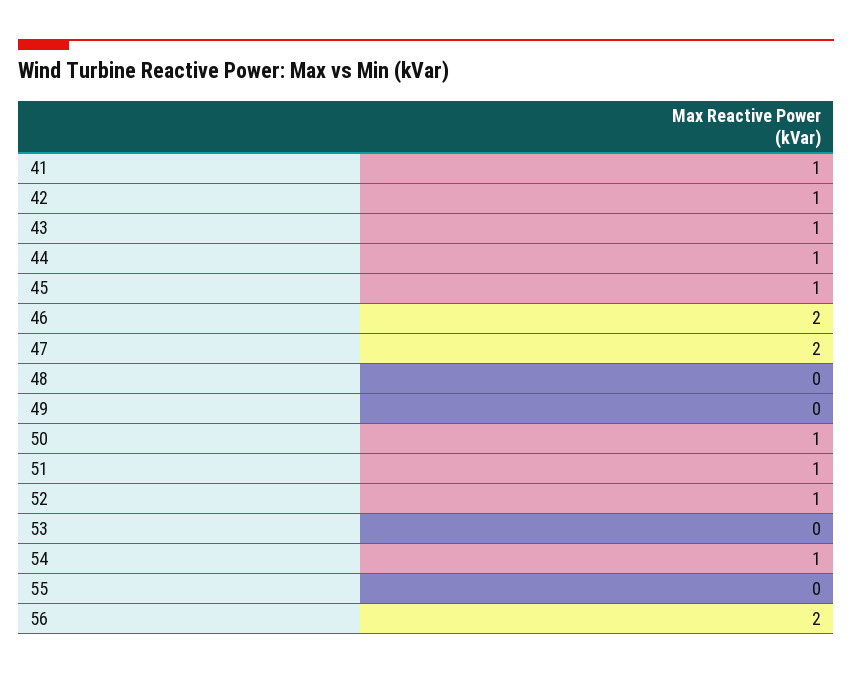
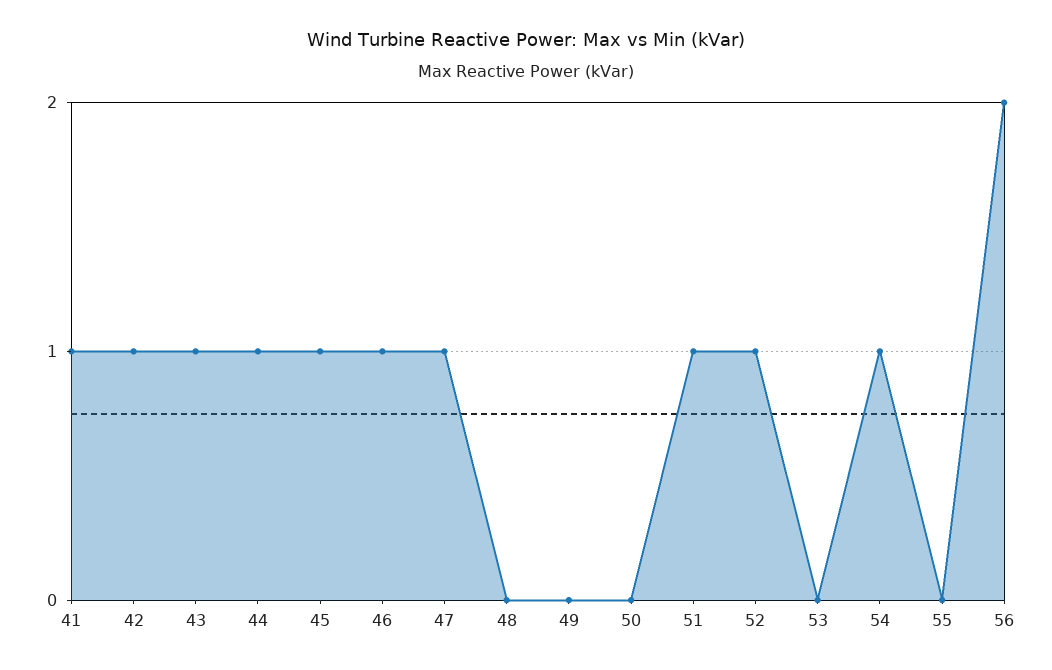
  {
    "41": 1,
    "42": 1,
    "43": 1,
    "44": 1,
    "45": 1,
-   "46": 2,
+   "46": 1,
-   "47": 2,
+   "47": 1,
    "48": 0,
    "49": 0,
-   "50": 1,
+   "50": 0,
    "51": 1,
    "52": 1,
    "53": 0,
    "54": 1,
    "55": 0,
    "56": 2
  }

